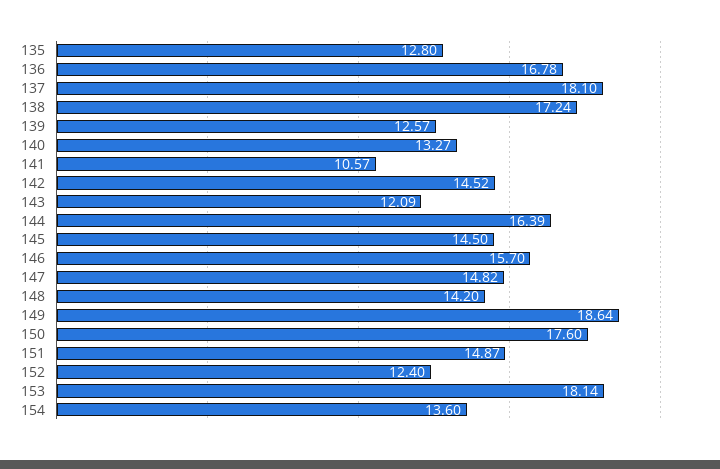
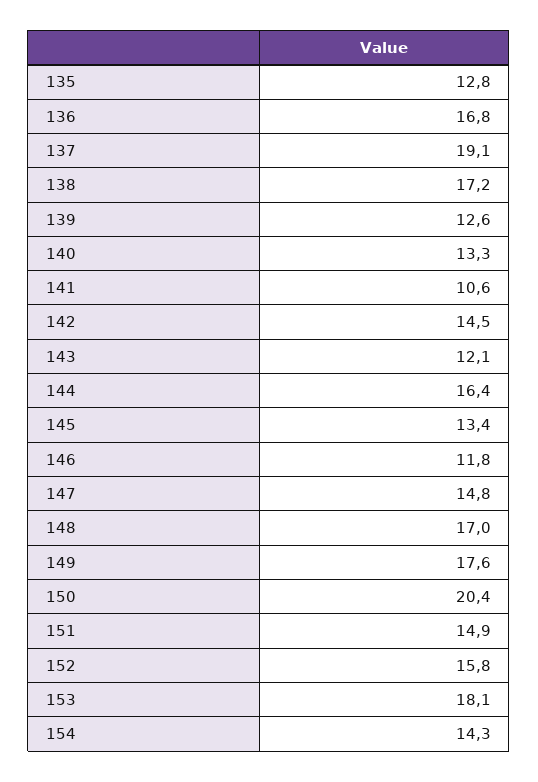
  {
    "135": 12.8,
    "136": 16.78,
-   "137": 18.1,
+   "137": 19.1,
    "138": 17.24,
    "139": 12.57,
    "140": 13.27,
    "141": 10.57,
    "142": 14.52,
    "143": 12.09,
    "144": 16.39,
-   "145": 14.5,
+   "145": 13.4,
-   "146": 15.7,
+   "146": 11.8,
    "147": 14.82,
-   "148": 14.2,
+   "148": 17,
-   "149": 18.64,
+   "149": 17.6,
-   "150": 17.6,
+   "150": 20.4,
    "151": 14.87,
-   "152": 12.4,
+   "152": 15.8,
    "153": 18.14,
-   "154": 13.6
+   "154": 14.3
  }

